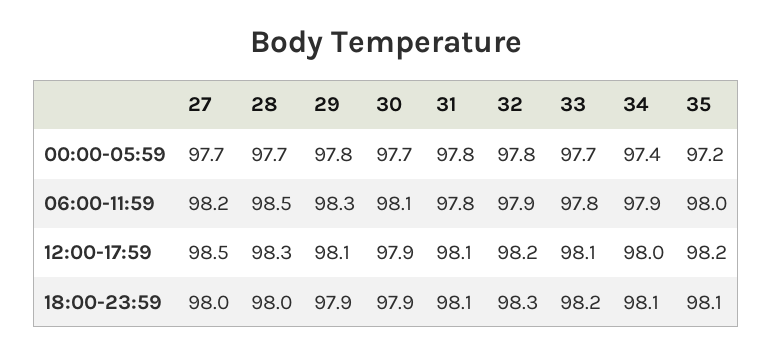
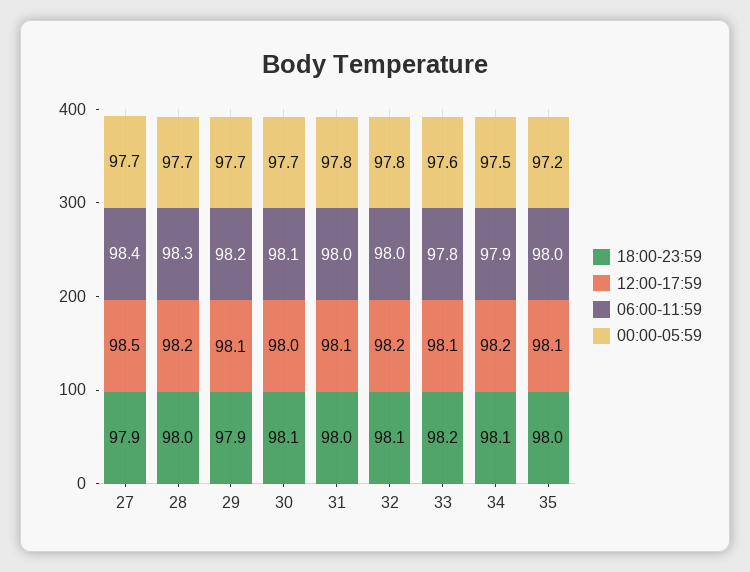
  {
    "00:00-05:59": {
      "27": 97.7,
      "28": 97.7,
-     "29": 97.8,
+     "29": 97.7,
      "30": 97.7,
      "31": 97.8,
      "32": 97.8,
-     "33": 97.7,
+     "33": 97.6,
-     "34": 97.4,
+     "34": 97.5,
      "35": 97.2
    },
    "06:00-11:59": {
-     "27": 98.2,
+     "27": 98.4,
-     "28": 98.5,
+     "28": 98.3,
-     "29": 98.3,
+     "29": 98.2,
      "30": 98.1,
-     "31": 97.8,
+     "31": 98,
-     "32": 97.9,
+     "32": 98,
      "33": 97.8,
      "34": 97.9,
      "35": 98
    },
    "12:00-17:59": {
      "27": 98.5,
-     "28": 98.3,
+     "28": 98.2,
      "29": 98.1,
-     "30": 97.9,
+     "30": 98,
      "31": 98.1,
      "32": 98.2,
      "33": 98.1,
-     "34": 98,
+     "34": 98.2,
-     "35": 98.2
+     "35": 98.1
    },
    "18:00-23:59": {
-     "27": 98,
+     "27": 97.9,
      "28": 98,
      "29": 97.9,
-     "30": 97.9,
+     "30": 98.1,
-     "31": 98.1,
+     "31": 98,
-     "32": 98.3,
+     "32": 98.1,
      "33": 98.2,
      "34": 98.1,
-     "35": 98.1
+     "35": 98
    }
  }

